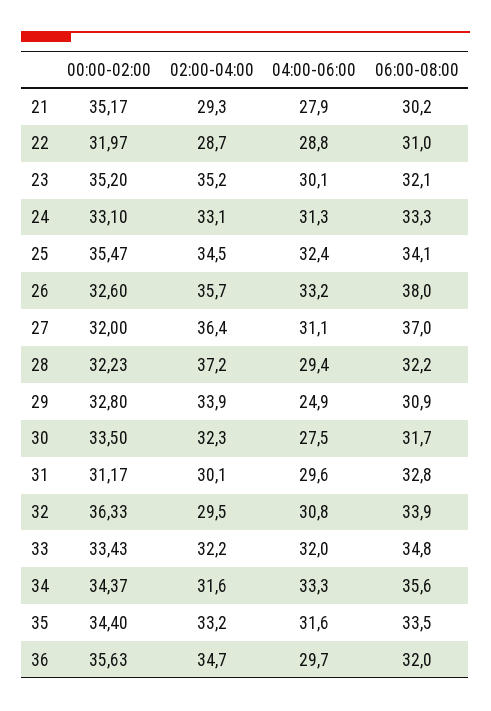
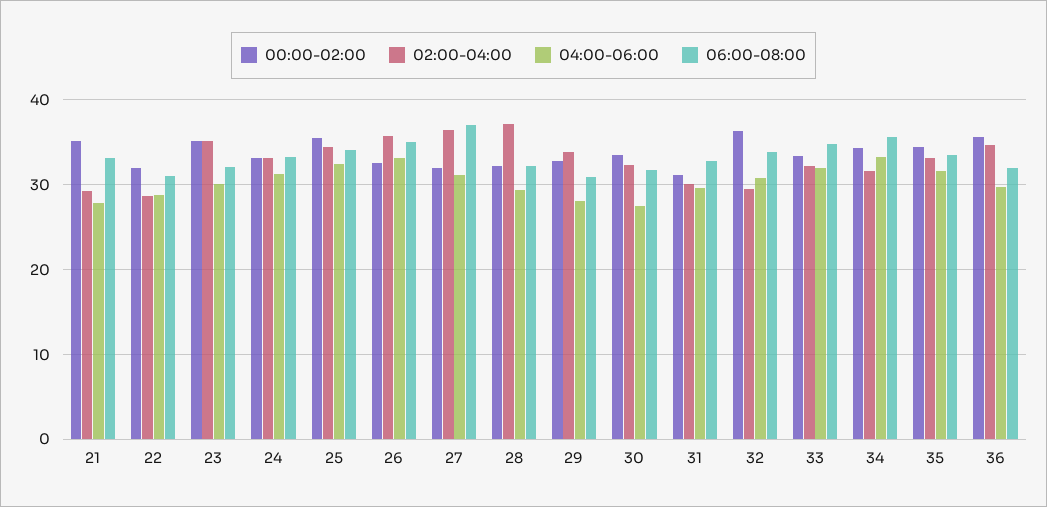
  {
    "00:00-02:00": {
      "21": 35.17,
      "22": 31.97,
      "23": 35.2,
      "24": 33.1,
      "25": 35.47,
      "26": 32.6,
      "27": 32,
      "28": 32.23,
      "29": 32.8,
      "30": 33.5,
      "31": 31.17,
      "32": 36.33,
      "33": 33.43,
      "34": 34.37,
      "35": 34.4,
      "36": 35.63
    },
    "02:00-04:00": {
      "21": 29.3,
      "22": 28.7,
      "23": 35.2,
      "24": 33.1,
      "25": 34.5,
      "26": 35.7,
      "27": 36.4,
      "28": 37.2,
      "29": 33.9,
      "30": 32.3,
      "31": 30.1,
      "32": 29.5,
      "33": 32.2,
      "34": 31.6,
      "35": 33.2,
      "36": 34.7
    },
    "04:00-06:00": {
      "21": 27.9,
      "22": 28.8,
      "23": 30.1,
      "24": 31.3,
      "25": 32.4,
      "26": 33.2,
      "27": 31.1,
      "28": 29.4,
-     "29": 24.9,
+     "29": 28,
      "30": 27.5,
      "31": 29.6,
      "32": 30.8,
      "33": 32,
      "34": 33.3,
      "35": 31.6,
      "36": 29.7
    },
    "06:00-08:00": {
-     "21": 30.2,
+     "21": 33,
      "22": 31,
      "23": 32.1,
      "24": 33.3,
      "25": 34.1,
-     "26": 38,
+     "26": 35,
      "27": 37,
      "28": 32.2,
      "29": 30.9,
      "30": 31.7,
      "31": 32.8,
      "32": 33.9,
      "33": 34.8,
      "34": 35.6,
      "35": 33.5,
      "36": 32
    }
  }

